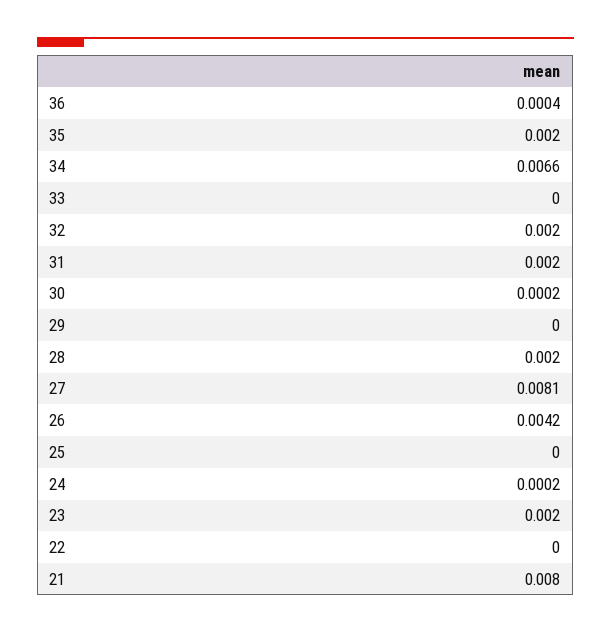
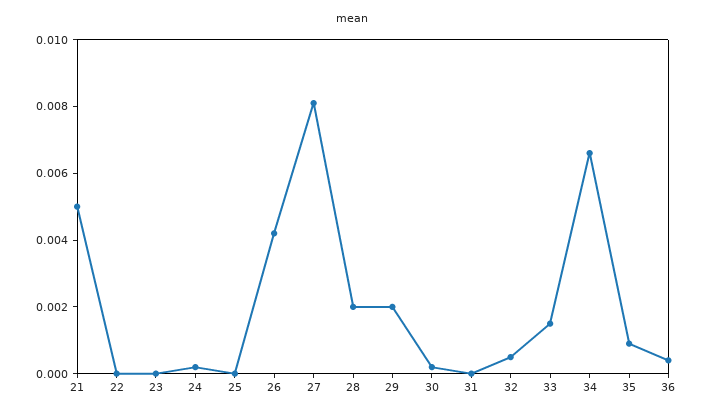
  {
    "36": 0.0004,
-   "35": 0.002,
+   "35": 0.001,
    "34": 0.0066,
-   "33": 0,
+   "33": 0.0015,
-   "32": 0.002,
+   "32": 0.0005,
-   "31": 0.002,
+   "31": 0,
    "30": 0.0002,
-   "29": 0,
+   "29": 0.002,
    "28": 0.002,
    "27": 0.0081,
    "26": 0.0042,
    "25": 0,
    "24": 0.0002,
-   "23": 0.002,
+   "23": 0,
    "22": 0,
-   "21": 0.008
+   "21": 0.005
  }

